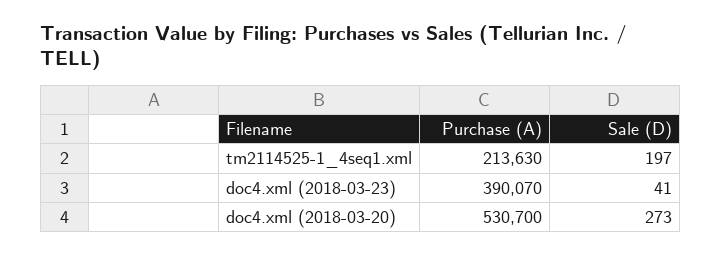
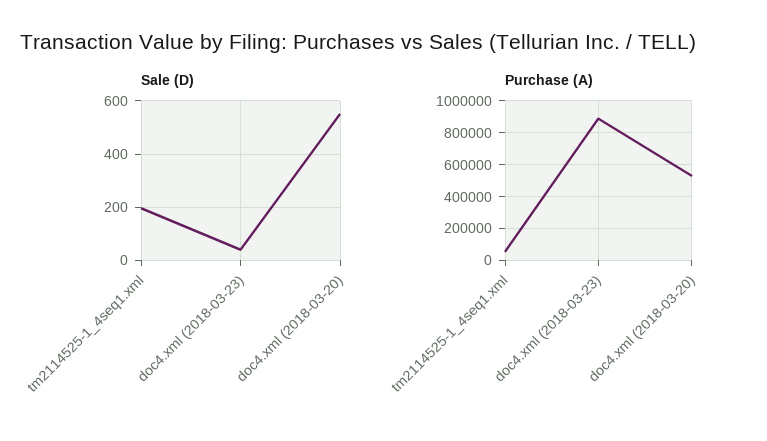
  {
    "Purchase (A)": {
-     "tm2114525-1_4seq1.xml": 213630,
+     "tm2114525-1_4seq1.xml": 50000,
-     "doc4.xml (2018-03-23)": 390070,
+     "doc4.xml (2018-03-23)": 900000,
      "doc4.xml (2018-03-20)": 530700
    },
    "Sale (D)": {
      "tm2114525-1_4seq1.xml": 197,
      "doc4.xml (2018-03-23)": 41,
-     "doc4.xml (2018-03-20)": 273
+     "doc4.xml (2018-03-20)": 550
    }
  }

